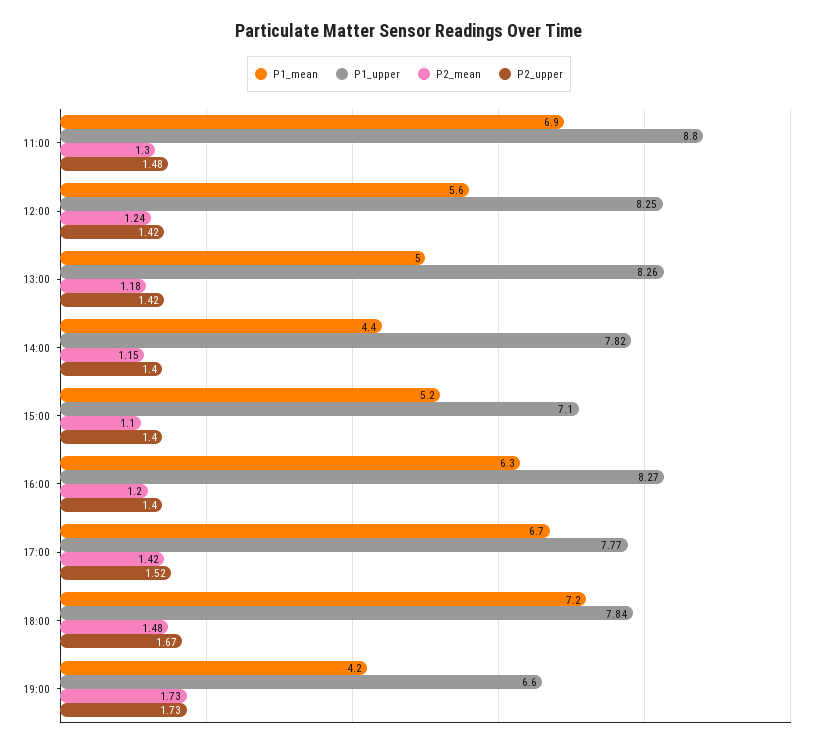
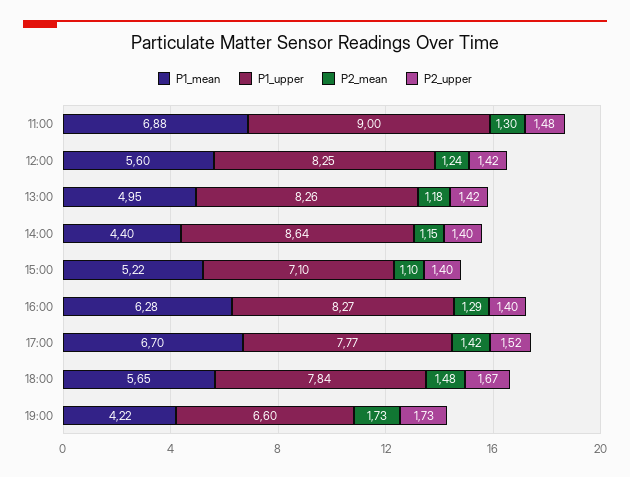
  {
    "P1_mean": {
      "11:00": 6.88,
      "12:00": 5.6,
      "13:00": 4.95,
      "14:00": 4.4,
      "15:00": 5.22,
      "16:00": 6.28,
      "17:00": 6.7,
-     "18:00": 7.2,
+     "18:00": 5.65,
      "19:00": 4.22
    },
    "P1_upper": {
-     "11:00": 8.8,
+     "11:00": 9,
      "12:00": 8.25,
      "13:00": 8.26,
-     "14:00": 7.82,
+     "14:00": 8.64,
      "15:00": 7.1,
      "16:00": 8.27,
      "17:00": 7.77,
      "18:00": 7.84,
      "19:00": 6.6
    },
    "P2_mean": {
      "11:00": 1.3,
      "12:00": 1.24,
      "13:00": 1.18,
      "14:00": 1.15,
      "15:00": 1.1,
-     "16:00": 1.2,
+     "16:00": 1.29,
      "17:00": 1.42,
      "18:00": 1.48,
      "19:00": 1.73
    },
    "P2_upper": {
      "11:00": 1.48,
      "12:00": 1.42,
      "13:00": 1.42,
      "14:00": 1.4,
      "15:00": 1.4,
      "16:00": 1.4,
      "17:00": 1.52,
      "18:00": 1.67,
      "19:00": 1.73
    }
  }

